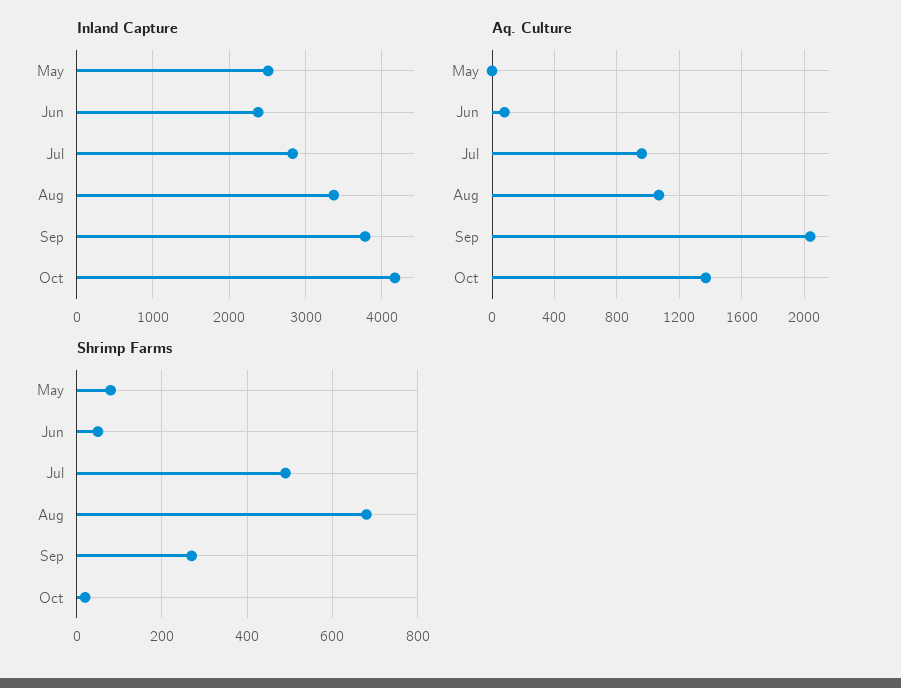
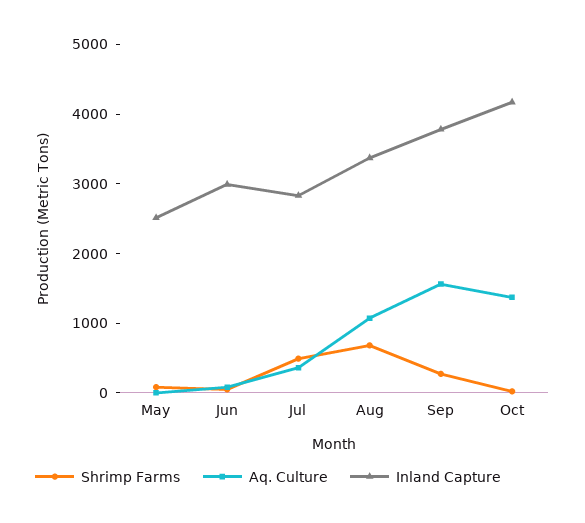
  {
    "Inland Capture": {
      "May": 2500,
-     "Jun": 2400,
+     "Jun": 3000,
      "Jul": 2800,
      "Aug": 3400,
      "Sep": 3800,
      "Oct": 4200
    },
    "Aq. Culture": {
      "May": 0,
      "Jun": 100,
-     "Jul": 950,
+     "Jul": 400,
      "Aug": 1050,
-     "Sep": 2050,
+     "Sep": 1600,
      "Oct": 1350
    },
    "Shrimp Farms": {
      "May": 80,
      "Jun": 60,
      "Jul": 500,
      "Aug": 680,
      "Sep": 280,
      "Oct": 20
    }
  }

